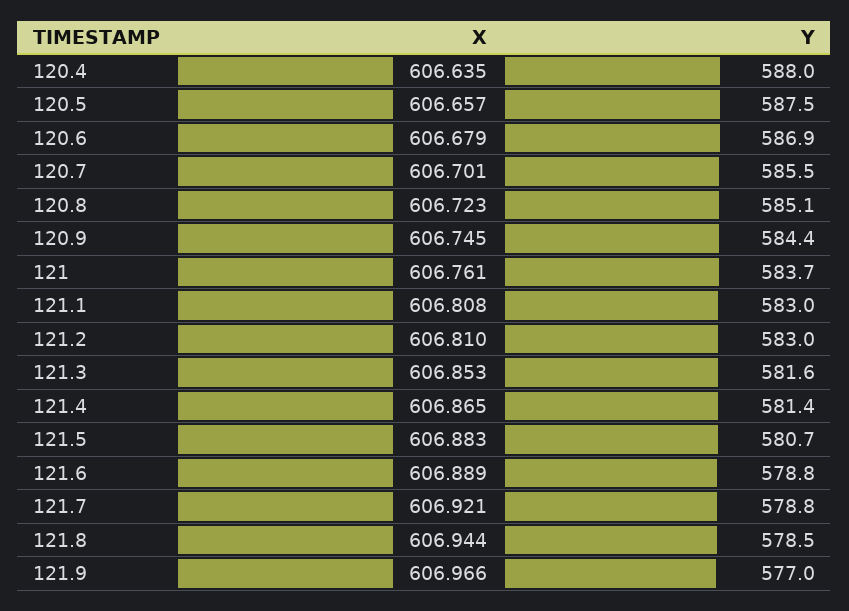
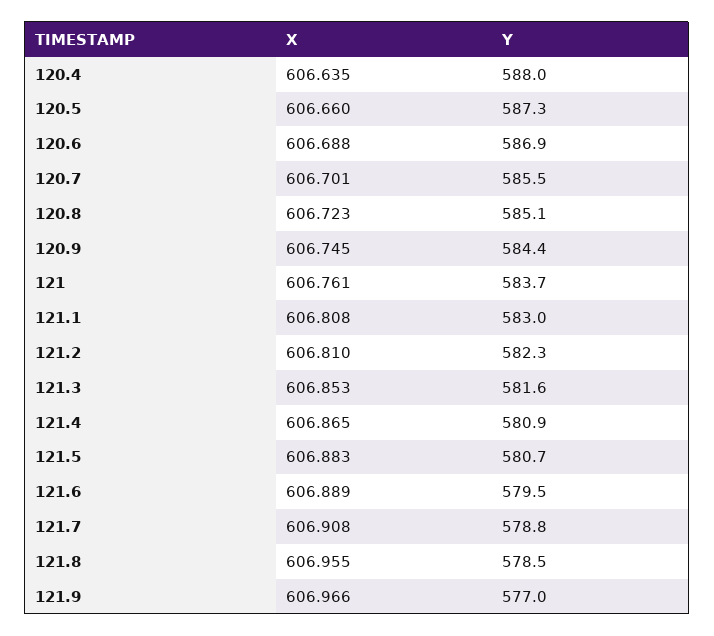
  {
    "X": {
      "120.4": 606.635,
-     "120.5": 606.657,
+     "120.5": 606.66,
-     "120.6": 606.679,
+     "120.6": 606.688,
      "120.7": 606.701,
      "120.8": 606.723,
      "120.9": 606.745,
      "121": 606.761,
      "121.1": 606.808,
      "121.2": 606.81,
      "121.3": 606.853,
      "121.4": 606.865,
      "121.5": 606.883,
      "121.6": 606.889,
-     "121.7": 606.921,
+     "121.7": 606.908,
-     "121.8": 606.944,
+     "121.8": 606.955,
      "121.9": 606.966
    },
    "Y": {
      "120.4": 588,
-     "120.5": 587.5,
+     "120.5": 587.3,
      "120.6": 586.9,
      "120.7": 585.5,
      "120.8": 585.1,
      "120.9": 584.4,
      "121": 583.7,
      "121.1": 583,
-     "121.2": 583,
+     "121.2": 582.3,
      "121.3": 581.6,
-     "121.4": 581.4,
+     "121.4": 580.9,
      "121.5": 580.7,
-     "121.6": 578.8,
+     "121.6": 579.5,
      "121.7": 578.8,
      "121.8": 578.5,
      "121.9": 577
    }
  }

